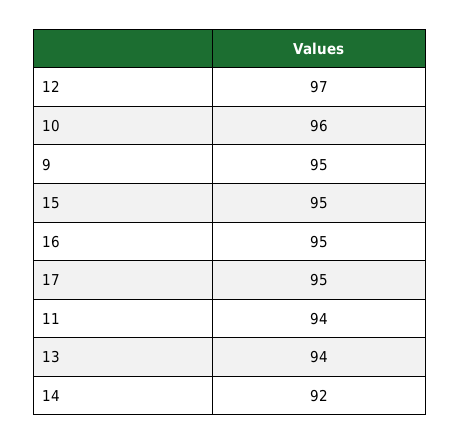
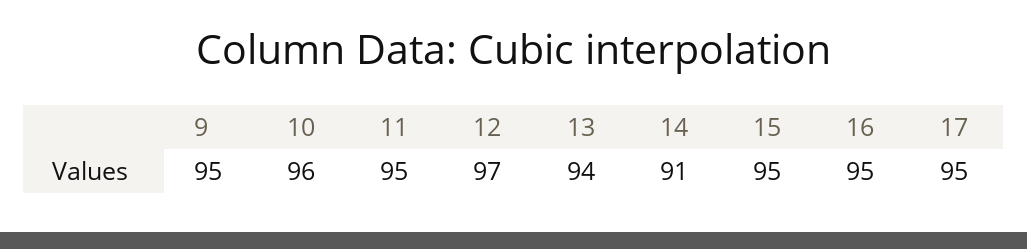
  {
    "12": 97,
    "10": 96,
    "9": 95,
    "15": 95,
    "16": 95,
    "17": 95,
-   "11": 94,
+   "11": 95,
    "13": 94,
-   "14": 92
+   "14": 91
  }

